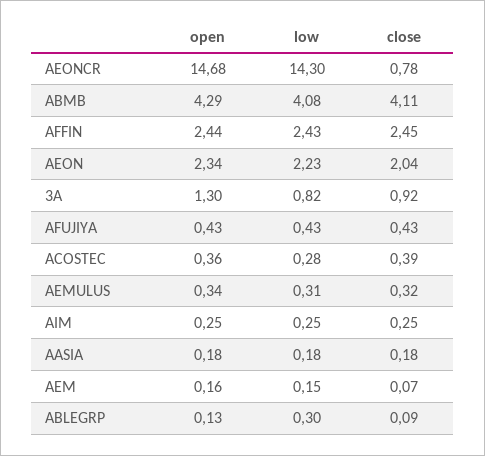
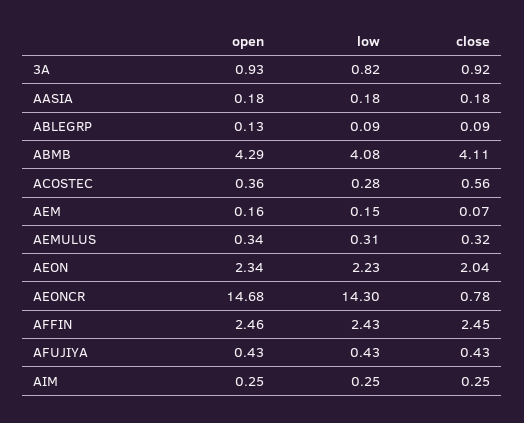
  {
    "open": {
      "AEONCR": 14.68,
      "ABMB": 4.29,
-     "AFFIN": 2.44,
+     "AFFIN": 2.46,
      "AEON": 2.34,
-     "3A": 1.3,
+     "3A": 0.93,
      "AFUJIYA": 0.43,
      "ACOSTEC": 0.36,
      "AEMULUS": 0.34,
      "AIM": 0.25,
      "AASIA": 0.18,
      "AEM": 0.16,
      "ABLEGRP": 0.13
    },
    "low": {
      "AEONCR": 14.3,
      "ABMB": 4.08,
      "AFFIN": 2.43,
      "AEON": 2.23,
      "3A": 0.82,
      "AFUJIYA": 0.43,
      "ACOSTEC": 0.28,
      "AEMULUS": 0.31,
      "AIM": 0.25,
      "AASIA": 0.18,
      "AEM": 0.15,
-     "ABLEGRP": 0.3
+     "ABLEGRP": 0.09
    },
    "close": {
      "AEONCR": 0.78,
      "ABMB": 4.11,
      "AFFIN": 2.45,
      "AEON": 2.04,
      "3A": 0.92,
      "AFUJIYA": 0.43,
-     "ACOSTEC": 0.39,
+     "ACOSTEC": 0.56,
      "AEMULUS": 0.32,
      "AIM": 0.25,
      "AASIA": 0.18,
      "AEM": 0.07,
      "ABLEGRP": 0.09
    }
  }

